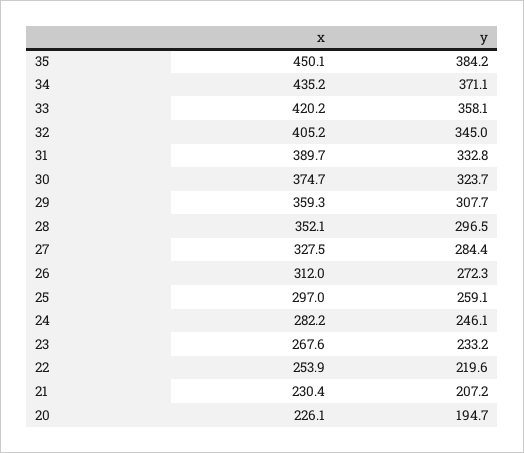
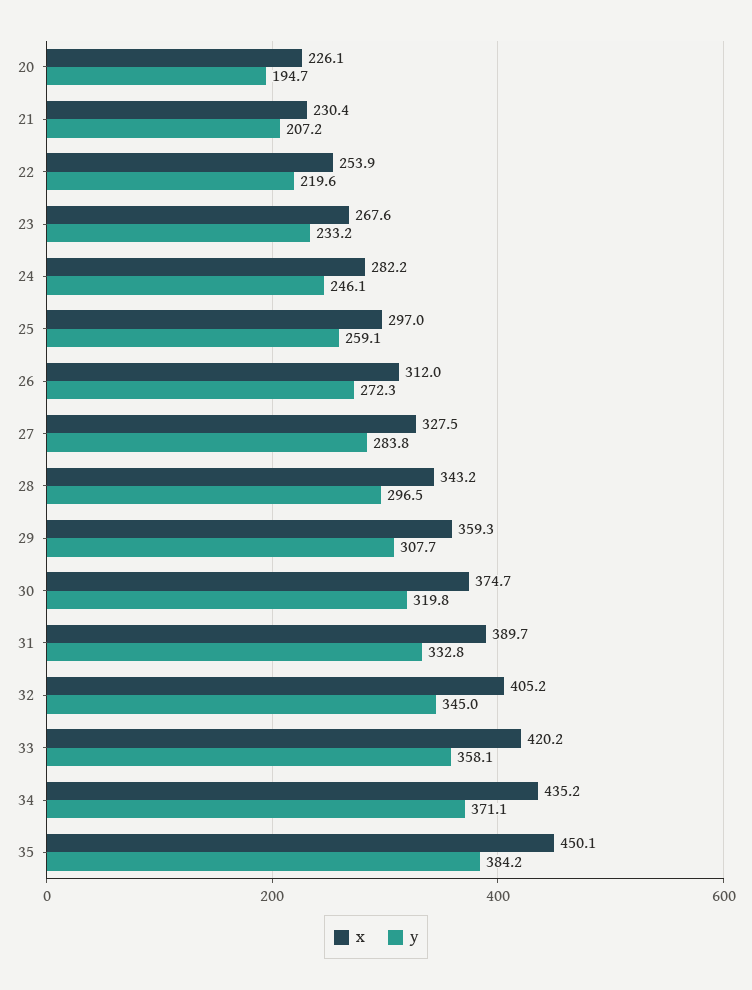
  {
    "x": {
      "35": 450.1,
      "34": 435.2,
      "33": 420.2,
      "32": 405.2,
      "31": 389.7,
      "30": 374.7,
      "29": 359.3,
-     "28": 352.1,
+     "28": 343.2,
      "27": 327.5,
      "26": 312,
      "25": 297,
      "24": 282.2,
      "23": 267.6,
      "22": 253.9,
      "21": 230.4,
      "20": 226.1
    },
    "y": {
      "35": 384.2,
      "34": 371.1,
      "33": 358.1,
      "32": 345,
      "31": 332.8,
-     "30": 323.7,
+     "30": 319.8,
      "29": 307.7,
      "28": 296.5,
-     "27": 284.4,
+     "27": 283.8,
      "26": 272.3,
      "25": 259.1,
      "24": 246.1,
      "23": 233.2,
      "22": 219.6,
      "21": 207.2,
      "20": 194.7
    }
  }

